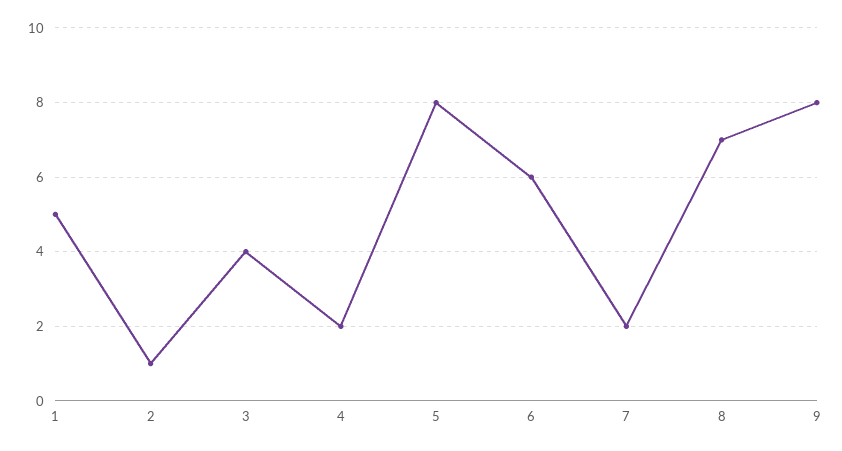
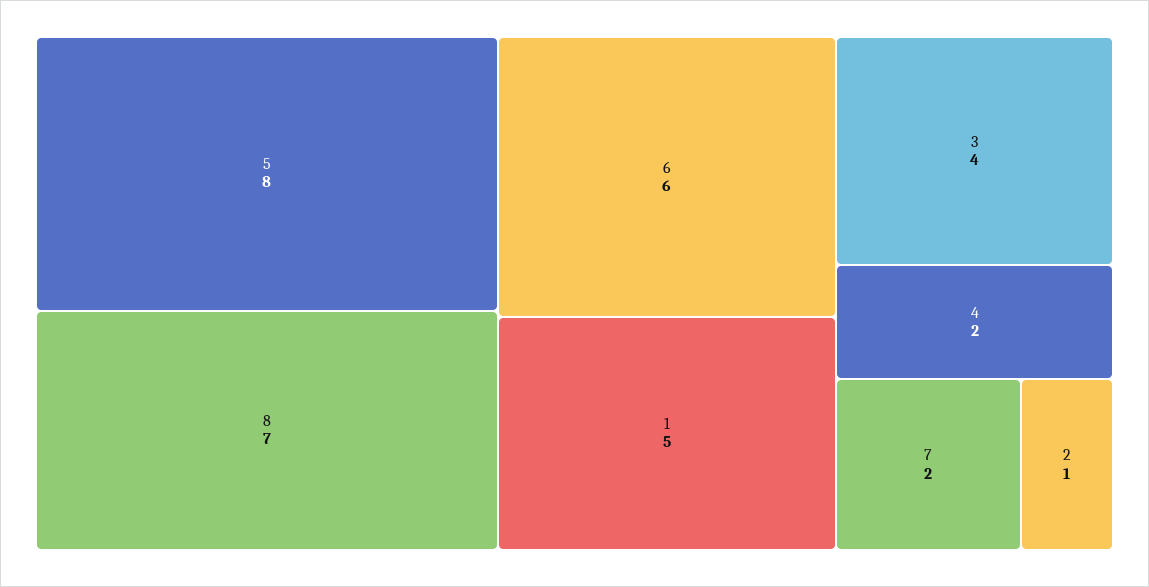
  {
    "1": 5,
    "2": 1,
    "3": 4,
    "4": 2,
    "5": 8,
    "6": 6,
    "7": 2,
-   "8": 7,
+   "8": 7
-   "9": 8
  }

